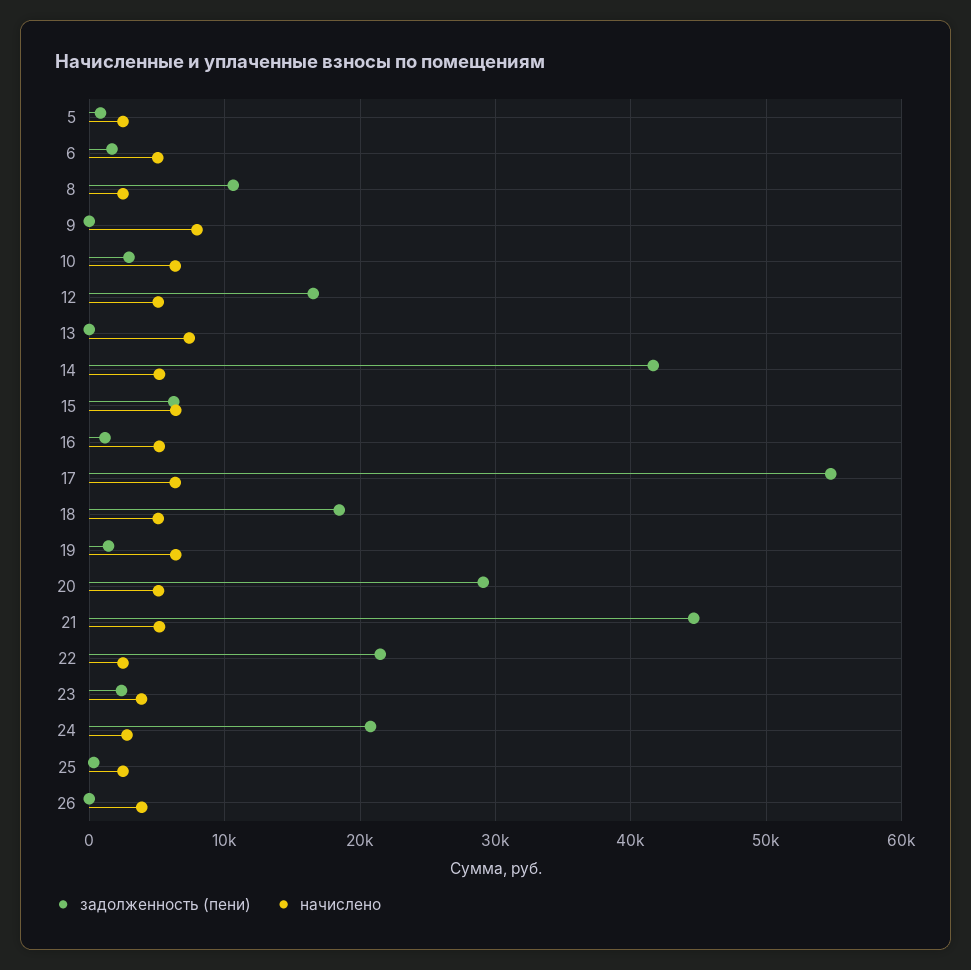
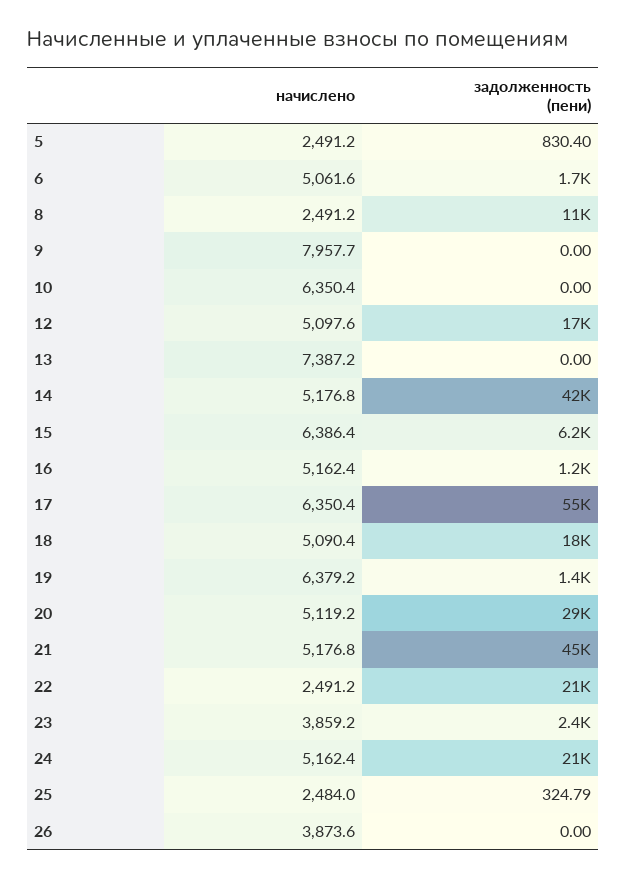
  {
    "задолженность (пени)": {
      "5": 830.4,
      "6": 1700,
      "8": 11000,
      "9": 0,
-     "10": 3000,
+     "10": 0,
      "12": 17000,
      "13": 0,
      "14": 42000,
      "15": 6200,
      "16": 1200,
      "17": 55000,
      "18": 18000,
      "19": 1400,
      "20": 29000,
      "21": 45000,
      "22": 21000,
      "23": 2400,
      "24": 21000,
      "25": 324.79,
      "26": 0
    },
    "начислено": {
      "5": 2491.2,
      "6": 5061.6,
      "8": 2491.2,
      "9": 7957.7,
      "10": 6350.4,
      "12": 5097.6,
      "13": 7387.2,
      "14": 5176.8,
      "15": 6386.4,
      "16": 5162.4,
      "17": 6350.4,
      "18": 5090.4,
      "19": 6379.2,
      "20": 5119.2,
      "21": 5176.8,
      "22": 2491.2,
      "23": 3859.2,
-     "24": 3000,
+     "24": 5162.4,
      "25": 2484,
      "26": 3873.6
    }
  }

